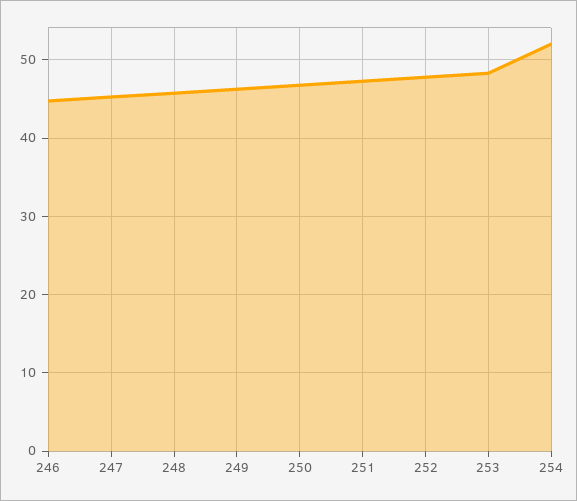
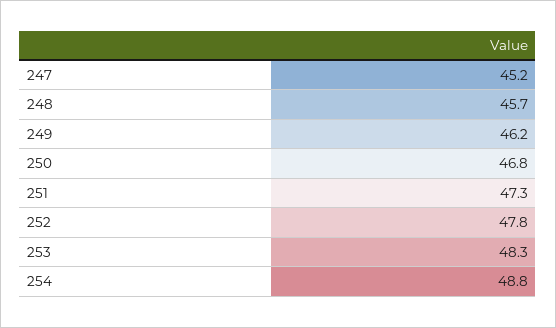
  {
-   "246": 45,
    "247": 45.2,
    "248": 45.7,
    "249": 46.2,
    "250": 46.8,
    "251": 47.3,
    "252": 47.8,
    "253": 48.3,
-   "254": 52
+   "254": 48.8
  }

